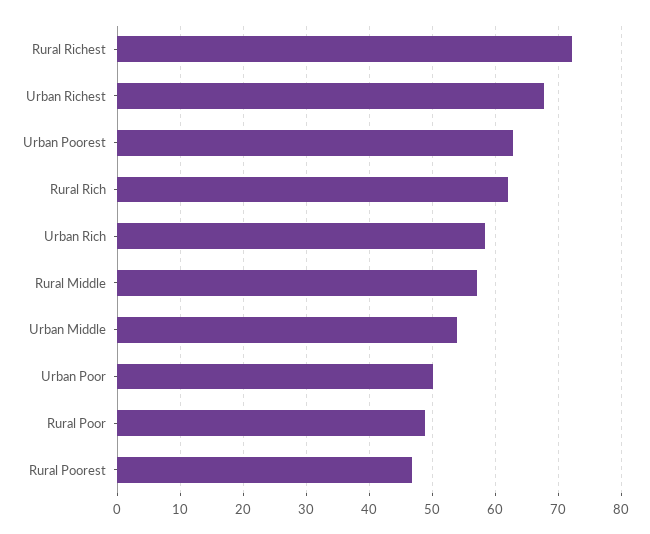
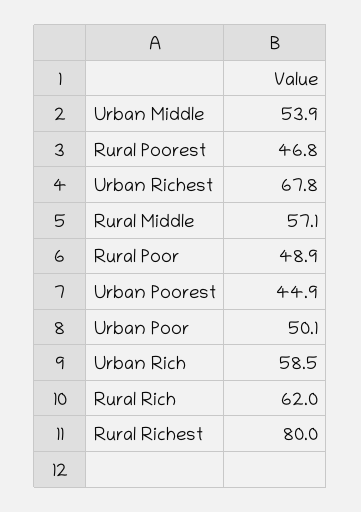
  {
-   "Rural Richest": 72,
+   "Rural Richest": 80,
    "Urban Richest": 67.8,
-   "Urban Poorest": 63,
+   "Urban Poorest": 44.9,
    "Rural Rich": 62,
    "Urban Rich": 58.5,
    "Rural Middle": 57.1,
    "Urban Middle": 53.9,
    "Urban Poor": 50.1,
    "Rural Poor": 48.9,
    "Rural Poorest": 46.8
  }

